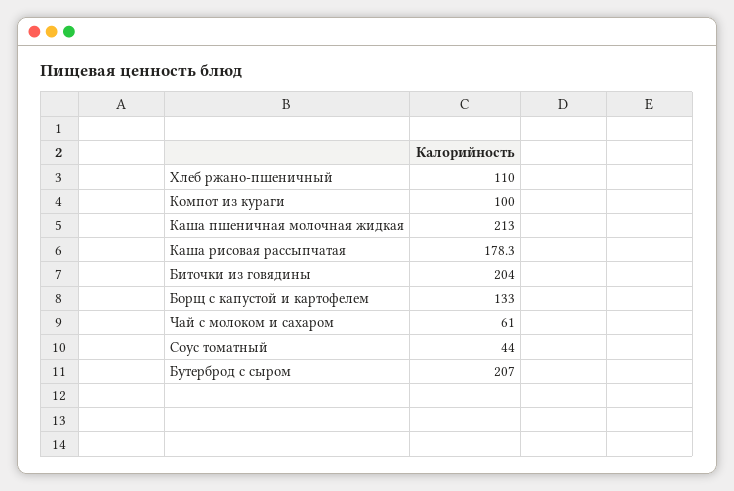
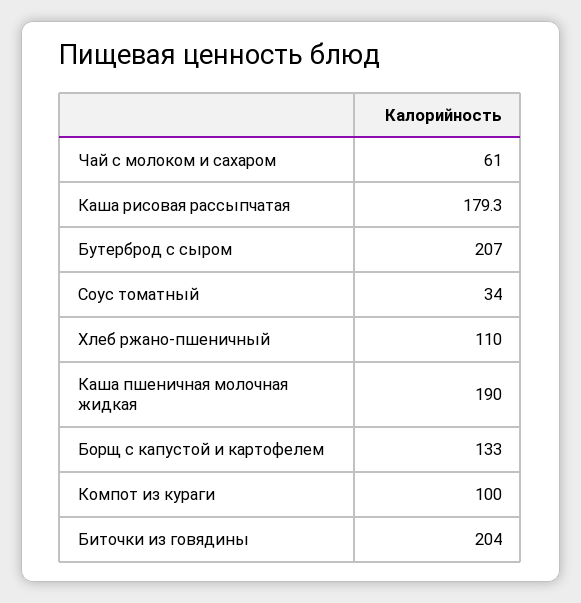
  {
    "Хлеб ржано-пшеничный": 110,
    "Компот из кураги": 100,
-   "Каша пшеничная молочная жидкая": 213,
+   "Каша пшеничная молочная жидкая": 190,
-   "Каша рисовая рассыпчатая": 178.3,
+   "Каша рисовая рассыпчатая": 179.3,
    "Биточки из говядины": 204,
    "Борщ с капустой и картофелем": 133,
    "Чай с молоком и сахаром": 61,
-   "Соус томатный": 44,
+   "Соус томатный": 34,
    "Бутерброд с сыром": 207
  }

